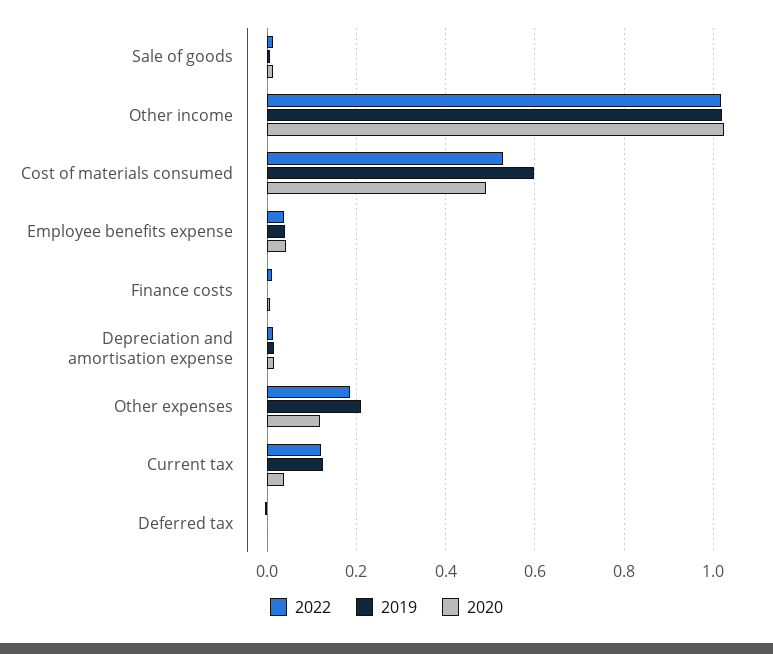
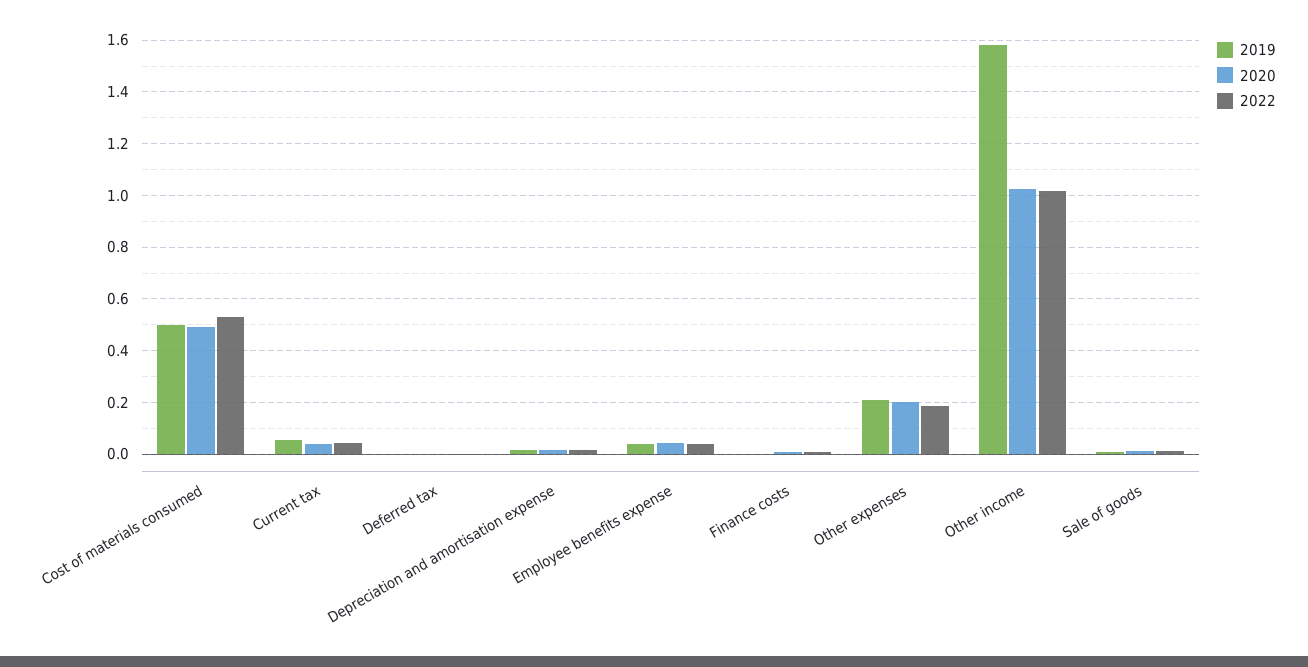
  {
    "2022": {
      "Sale of goods": 0.02,
      "Other income": 1.02,
      "Cost of materials consumed": 0.52,
      "Employee benefits expense": 0.04,
      "Finance costs": 0.02,
      "Depreciation and amortisation expense": 0.02,
      "Other expenses": 0.18,
-     "Current tax": 0.12,
+     "Current tax": 0.05,
      "Deferred tax": 0
    },
    "2019": {
      "Sale of goods": 0,
-     "Other income": 1.02,
+     "Other income": 1.575,
-     "Cost of materials consumed": 0.6,
+     "Cost of materials consumed": 0.5,
      "Employee benefits expense": 0.04,
      "Finance costs": 0,
      "Depreciation and amortisation expense": 0.02,
      "Other expenses": 0.2,
-     "Current tax": 0.12,
+     "Current tax": 0.05,
      "Deferred tax": 0
    },
    "2020": {
      "Sale of goods": 0.02,
      "Other income": 1.02,
      "Cost of materials consumed": 0.5,
      "Employee benefits expense": 0.04,
      "Finance costs": 0,
      "Depreciation and amortisation expense": 0.02,
-     "Other expenses": 0.12,
+     "Other expenses": 0.2,
      "Current tax": 0.04,
      "Deferred tax": 0
    }
  }

